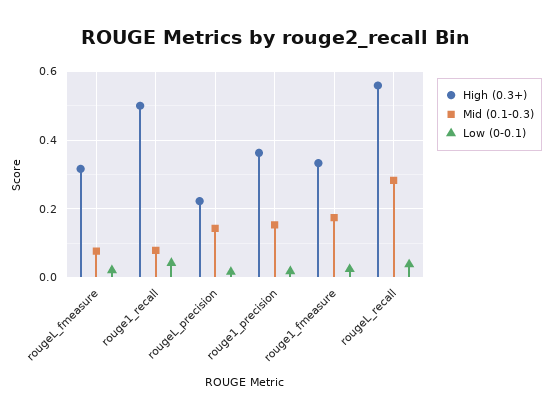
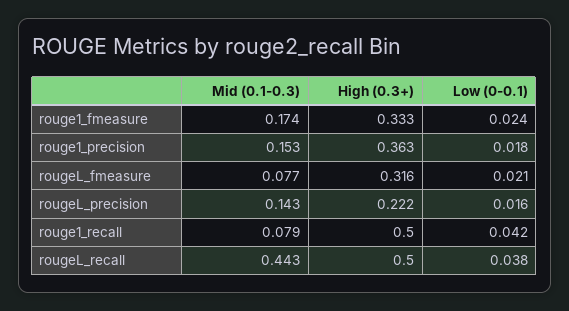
  {
    "High (0.3+)": {
      "rougeL_fmeasure": 0.316,
      "rouge1_recall": 0.5,
      "rougeL_precision": 0.222,
      "rouge1_precision": 0.363,
      "rouge1_fmeasure": 0.333,
-     "rougeL_recall": 0.56
+     "rougeL_recall": 0.5
    },
    "Mid (0.1-0.3)": {
      "rougeL_fmeasure": 0.077,
      "rouge1_recall": 0.079,
      "rougeL_precision": 0.143,
      "rouge1_precision": 0.153,
      "rouge1_fmeasure": 0.174,
-     "rougeL_recall": 0.28
+     "rougeL_recall": 0.443
    },
    "Low (0-0.1)": {
      "rougeL_fmeasure": 0.021,
      "rouge1_recall": 0.042,
      "rougeL_precision": 0.016,
      "rouge1_precision": 0.018,
      "rouge1_fmeasure": 0.024,
      "rougeL_recall": 0.038
    }
  }

